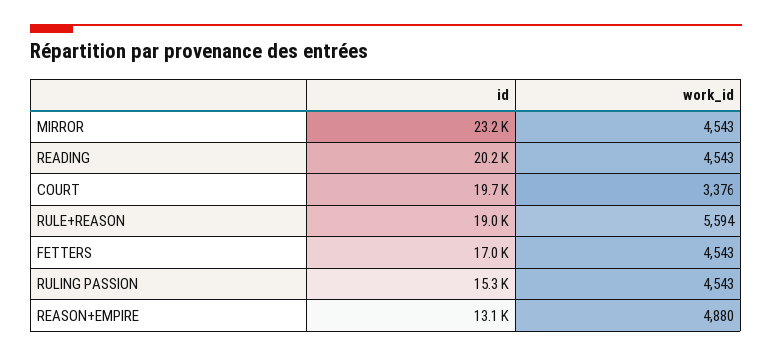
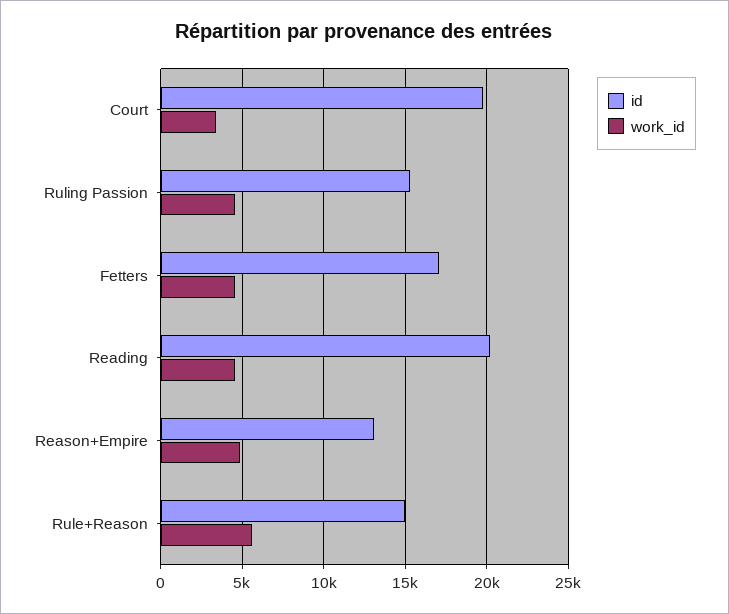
  {
    "id": {
-     "MIRROR": 23200,
      "READING": 20200,
      "COURT": 19700,
-     "RULE+REASON": 19000,
+     "RULE+REASON": 15000,
      "FETTERS": 17000,
      "RULING PASSION": 15300,
      "REASON+EMPIRE": 13100
    },
    "work_id": {
-     "MIRROR": 4543,
      "READING": 4543,
      "COURT": 3376,
      "RULE+REASON": 5594,
      "FETTERS": 4543,
      "RULING PASSION": 4543,
      "REASON+EMPIRE": 4880
    }
  }

